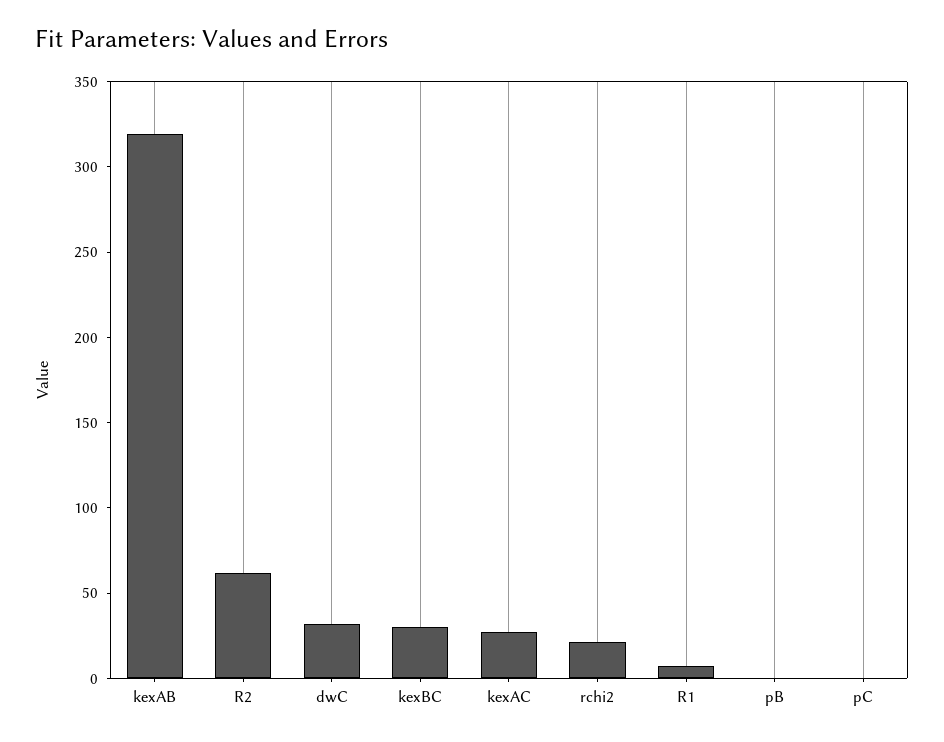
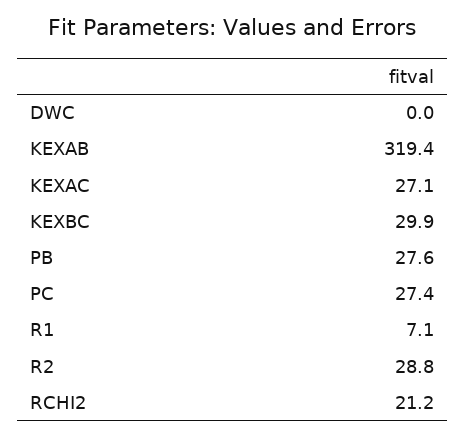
  {
    "kexAB": 319.4,
-   "R2": 60,
+   "R2": 28.8,
-   "dwC": 30,
+   "dwC": 0,
    "kexBC": 29.9,
    "kexAC": 27.1,
    "rchi2": 21.2,
    "R1": 7.1,
-   "pB": 0,
+   "pB": 27.6,
-   "pC": 0
+   "pC": 27.4
  }

